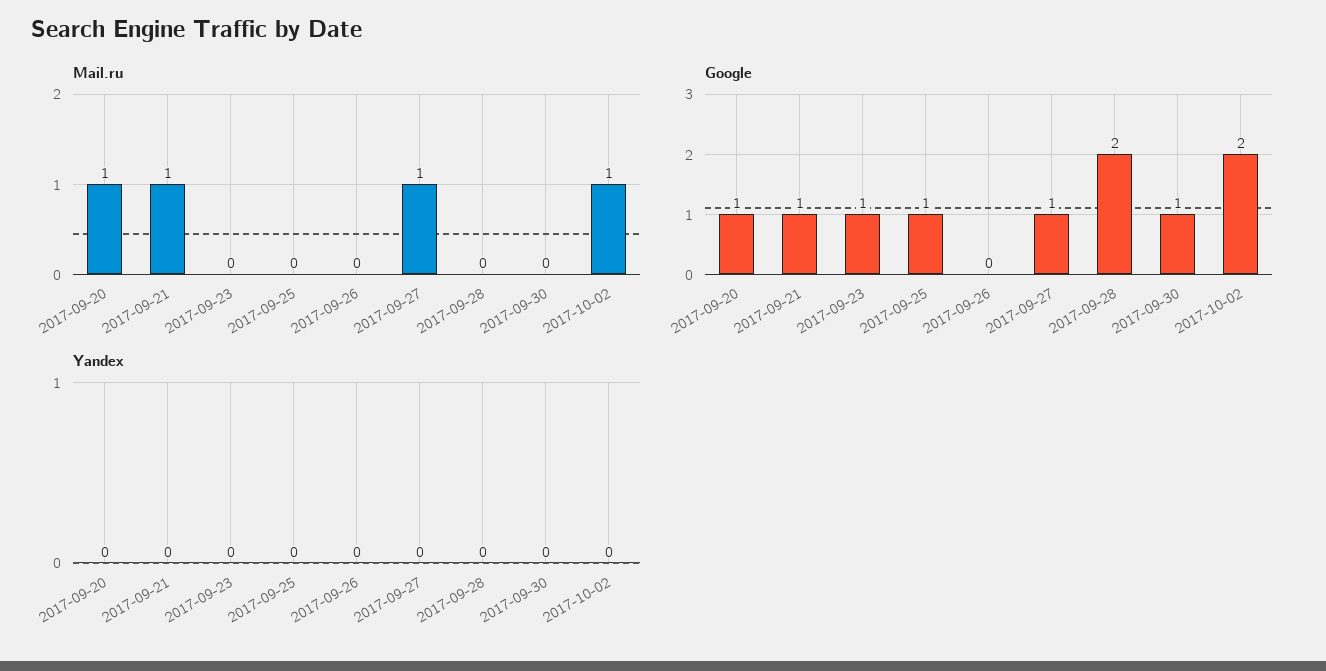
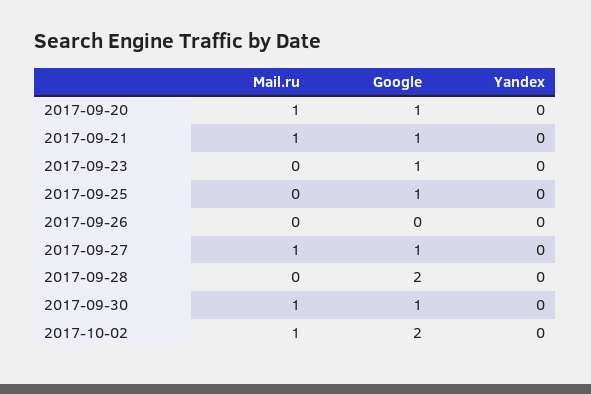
  {
    "Mail.ru": {
      "2017-09-20": 1,
      "2017-09-21": 1,
      "2017-09-23": 0,
      "2017-09-25": 0,
      "2017-09-26": 0,
      "2017-09-27": 1,
      "2017-09-28": 0,
-     "2017-09-30": 0,
+     "2017-09-30": 1,
      "2017-10-02": 1
    },
    "Google": {
      "2017-09-20": 1,
      "2017-09-21": 1,
      "2017-09-23": 1,
      "2017-09-25": 1,
      "2017-09-26": 0,
      "2017-09-27": 1,
      "2017-09-28": 2,
      "2017-09-30": 1,
      "2017-10-02": 2
    },
    "Yandex": {
      "2017-09-20": 0,
      "2017-09-21": 0,
      "2017-09-23": 0,
      "2017-09-25": 0,
      "2017-09-26": 0,
      "2017-09-27": 0,
      "2017-09-28": 0,
      "2017-09-30": 0,
      "2017-10-02": 0
    }
  }

